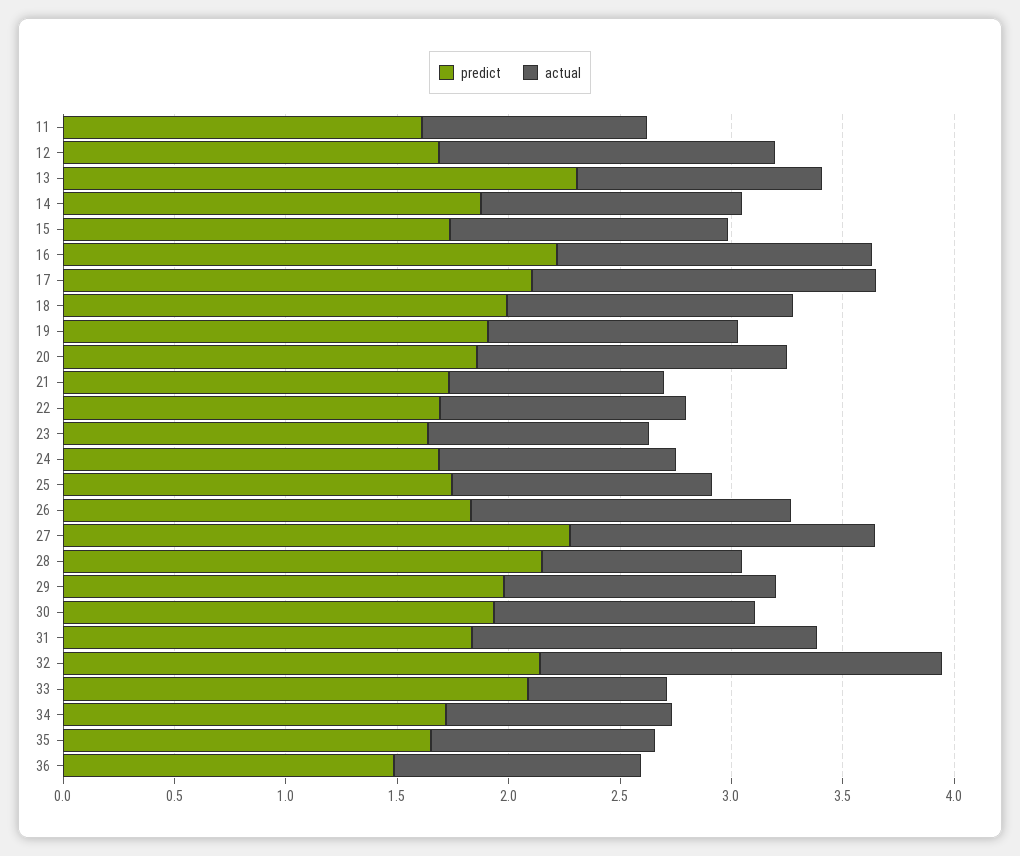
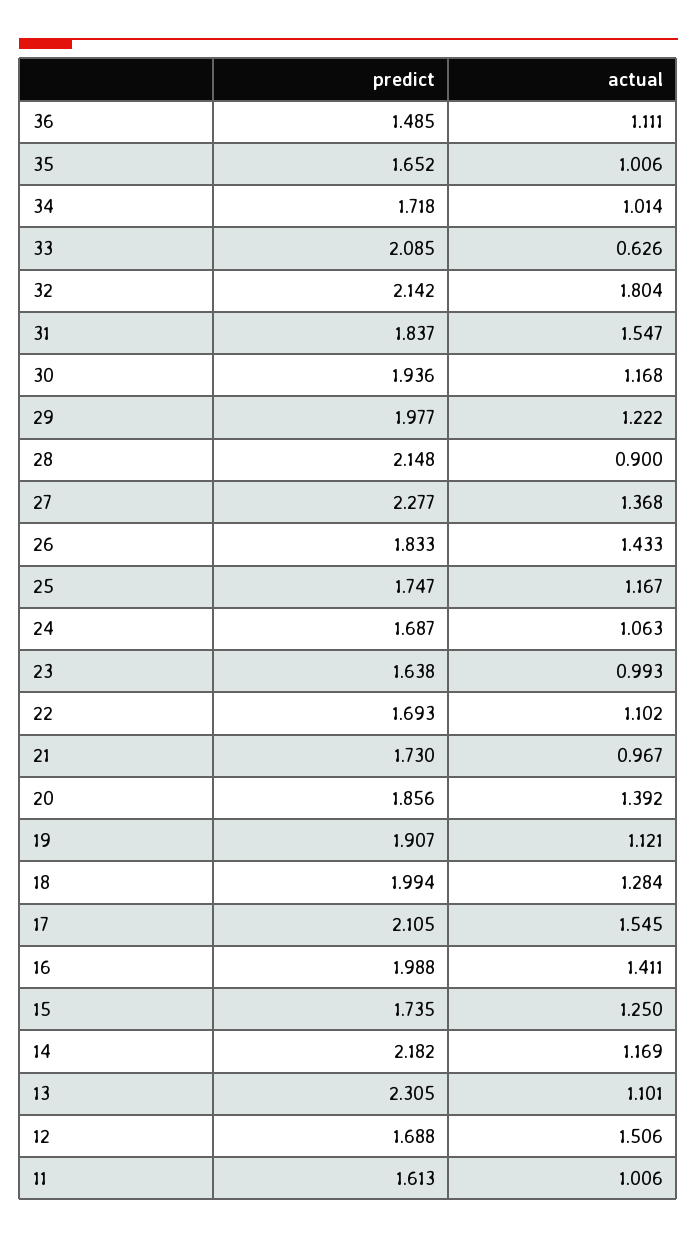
  {
    "predict": {
      "11": 1.613,
      "12": 1.688,
      "13": 2.305,
-     "14": 1.9,
+     "14": 2.182,
      "15": 1.735,
-     "16": 2.2,
+     "16": 1.988,
      "17": 2.105,
      "18": 1.994,
      "19": 1.907,
      "20": 1.856,
      "21": 1.73,
      "22": 1.693,
      "23": 1.638,
      "24": 1.687,
      "25": 1.747,
      "26": 1.833,
      "27": 2.277,
      "28": 2.148,
      "29": 1.977,
      "30": 1.936,
      "31": 1.837,
      "32": 2.142,
      "33": 2.085,
      "34": 1.718,
      "35": 1.652,
      "36": 1.485
    },
    "actual": {
      "11": 1.006,
      "12": 1.506,
      "13": 1.101,
      "14": 1.169,
      "15": 1.25,
      "16": 1.411,
      "17": 1.545,
      "18": 1.284,
      "19": 1.121,
      "20": 1.392,
      "21": 0.967,
      "22": 1.102,
      "23": 0.993,
      "24": 1.063,
      "25": 1.167,
      "26": 1.433,
      "27": 1.368,
      "28": 0.9,
      "29": 1.222,
      "30": 1.168,
      "31": 1.547,
      "32": 1.804,
      "33": 0.626,
      "34": 1.014,
      "35": 1.006,
      "36": 1.111
    }
  }

